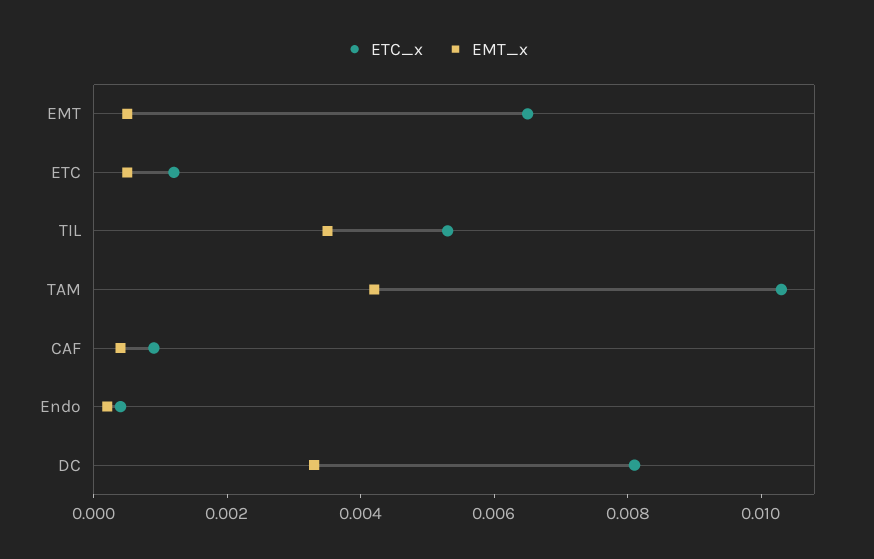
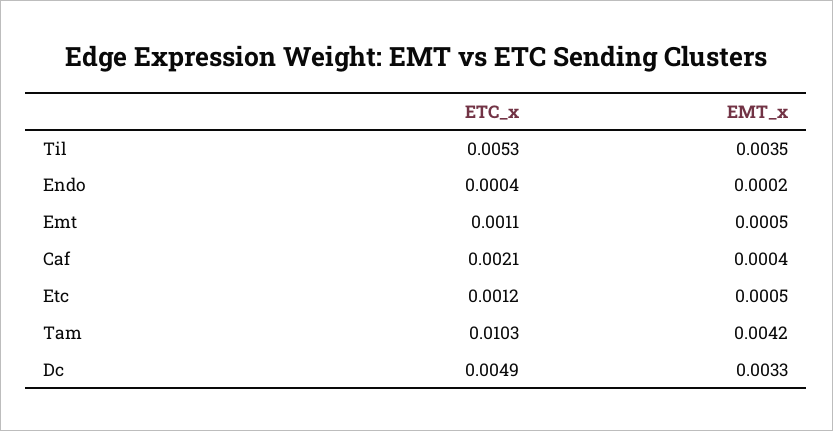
  {
    "ETC_x": {
-     "EMT": 0.0065,
+     "EMT": 0.0011,
      "ETC": 0.0012,
      "TIL": 0.0053,
      "TAM": 0.0103,
-     "CAF": 0.001,
+     "CAF": 0.0021,
      "Endo": 0.0004,
-     "DC": 0.008
+     "DC": 0.0049
    },
    "EMT_x": {
      "EMT": 0.0005,
      "ETC": 0.0005,
      "TIL": 0.0035,
      "TAM": 0.0042,
      "CAF": 0.0004,
      "Endo": 0.0002,
      "DC": 0.0033
    }
  }

